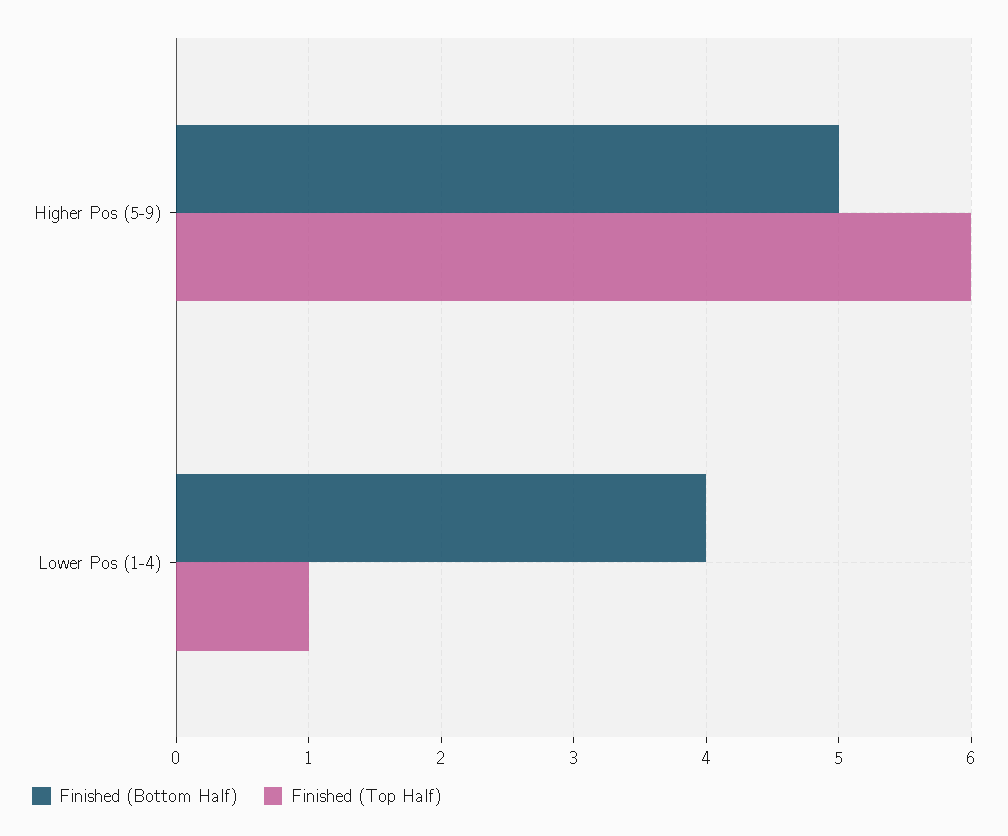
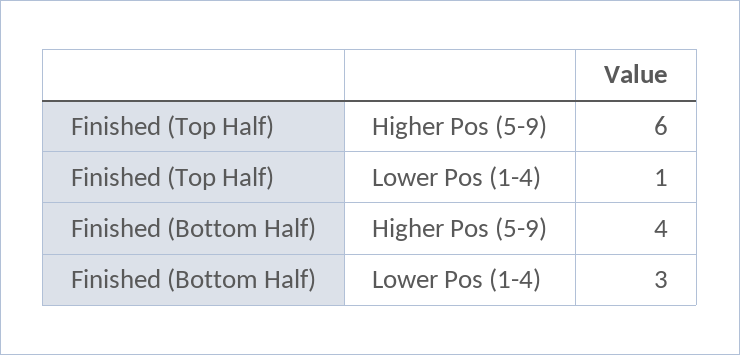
  {
    "Finished (Bottom Half)": {
-     "Higher Pos (5-9)": 5,
+     "Higher Pos (5-9)": 4,
-     "Lower Pos (1-4)": 4
+     "Lower Pos (1-4)": 3
    },
    "Finished (Top Half)": {
      "Higher Pos (5-9)": 6,
      "Lower Pos (1-4)": 1
    }
  }

